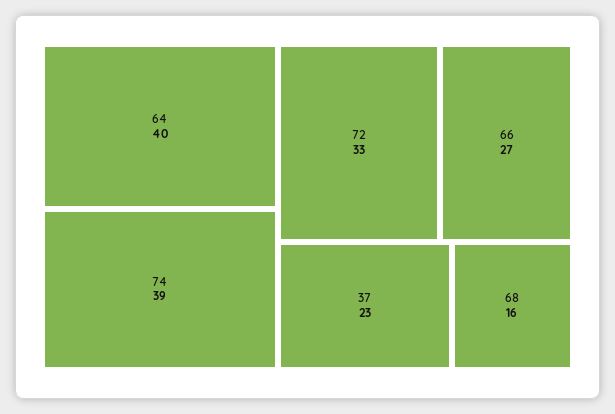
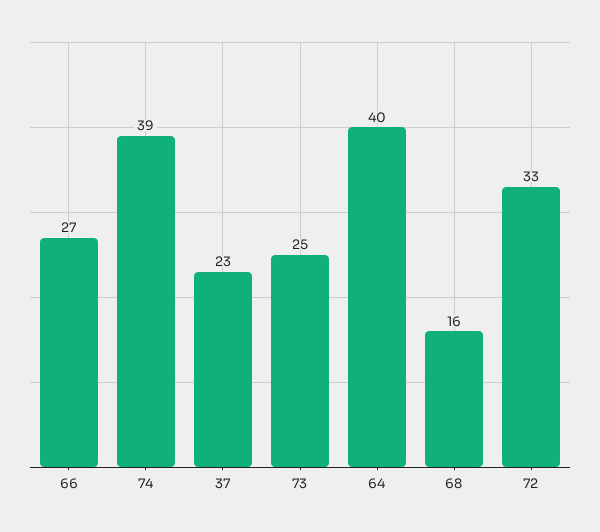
  {
    "64": 40,
    "74": 39,
    "72": 33,
    "66": 27,
    "37": 23,
-   "68": 16
+   "68": 16,
+   "73": 25
  }

